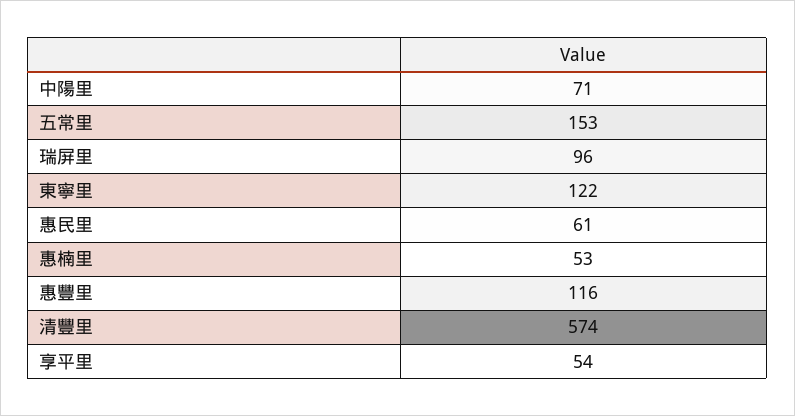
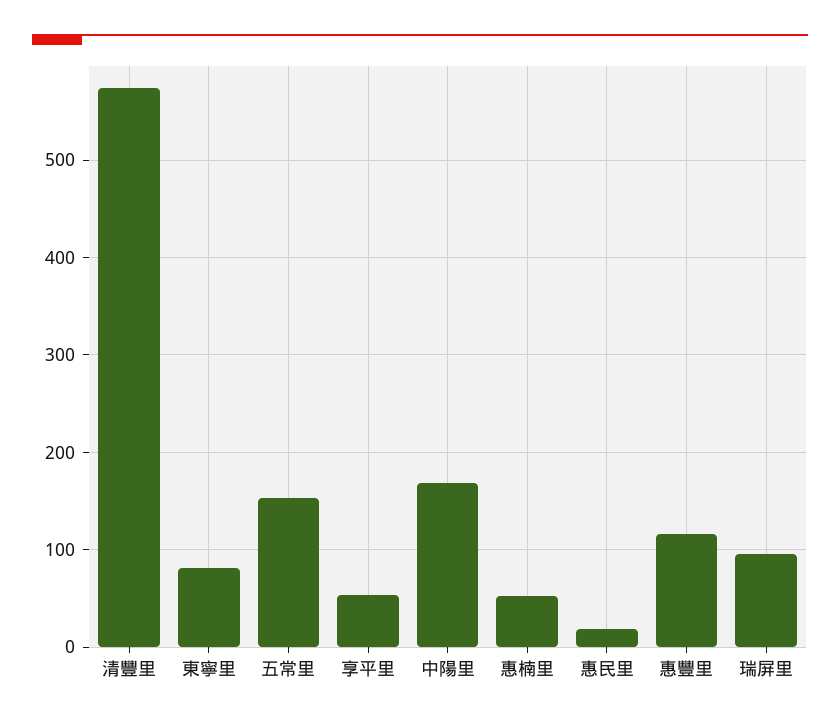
  {
-   "中陽里": 71,
+   "中陽里": 170,
    "五常里": 153,
    "瑞屏里": 96,
-   "東寧里": 122,
+   "東寧里": 80,
-   "惠民里": 61,
+   "惠民里": 20,
    "惠楠里": 53,
    "惠豐里": 116,
    "清豐里": 574,
    "享平里": 54
  }

